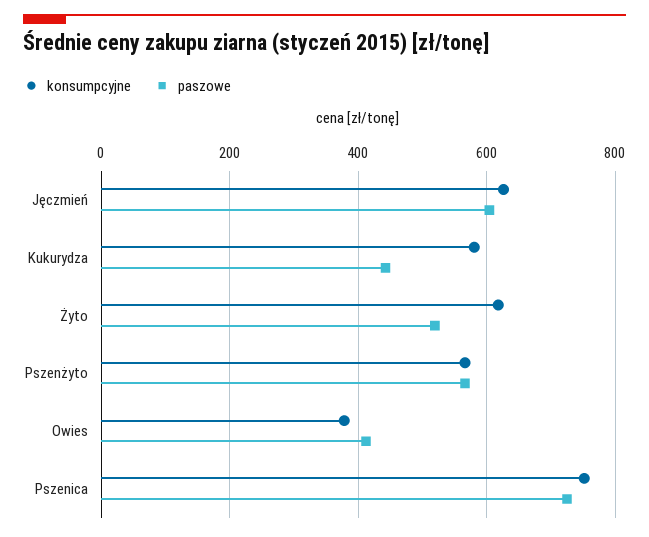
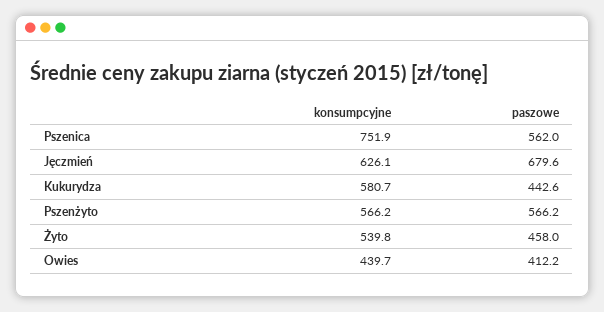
  {
    "konsumpcyjne": {
      "Jęczmień": 626.1,
      "Kukurydza": 580.7,
-     "Żyto": 620,
+     "Żyto": 539.8,
      "Pszenżyto": 566.2,
-     "Owies": 380,
+     "Owies": 439.7,
      "Pszenica": 751.9
    },
    "paszowe": {
-     "Jęczmień": 600,
+     "Jęczmień": 679.6,
      "Kukurydza": 442.6,
-     "Żyto": 520,
+     "Żyto": 458,
      "Pszenżyto": 566.2,
      "Owies": 412.2,
-     "Pszenica": 720
+     "Pszenica": 562
    }
  }

